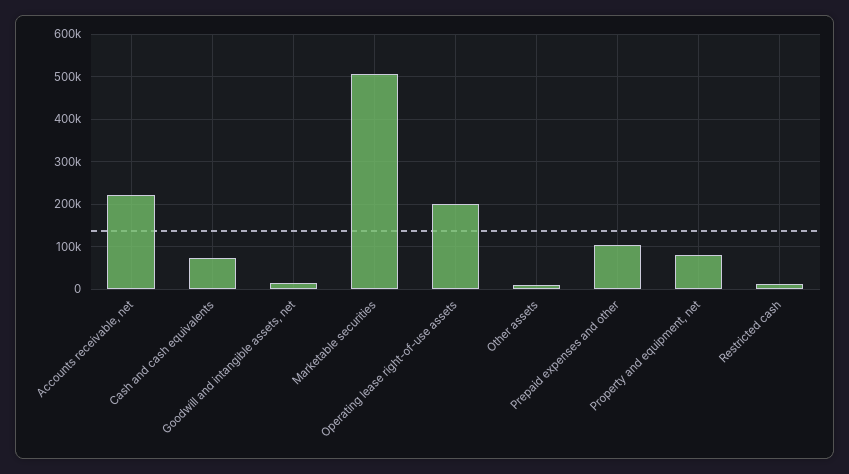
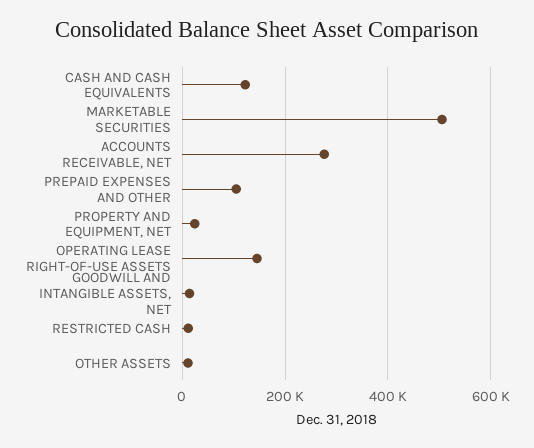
  {
-   "Accounts receivable, net": 220000,
+   "Accounts receivable, net": 280000,
-   "Cash and cash equivalents": 80000,
+   "Cash and cash equivalents": 120000,
    "Goodwill and intangible assets, net": 20000,
    "Marketable securities": 500000,
-   "Operating lease right-of-use assets": 200000,
+   "Operating lease right-of-use assets": 140000,
    "Other assets": 20000,
    "Prepaid expenses and other": 100000,
-   "Property and equipment, net": 80000,
+   "Property and equipment, net": 20000,
    "Restricted cash": 20000
  }

